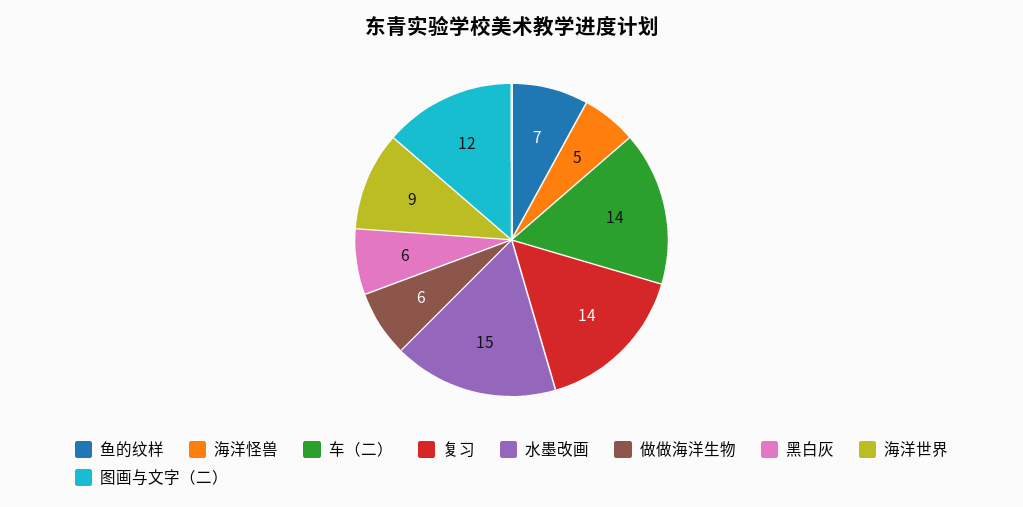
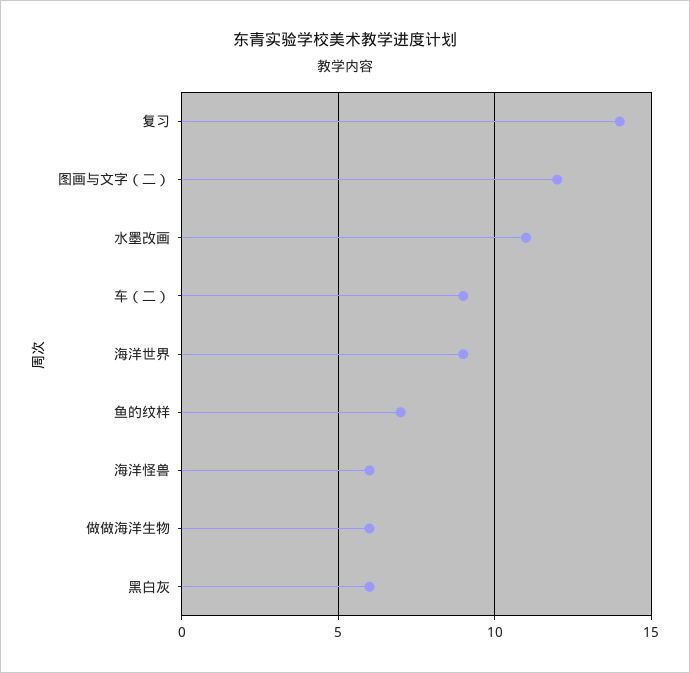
  {
    "鱼的纹样": 7,
-   "海洋怪兽": 5,
+   "海洋怪兽": 6,
-   "车（二）": 14,
+   "车（二）": 9,
    "复习": 14,
-   "水墨改画": 15,
+   "水墨改画": 11,
    "做做海洋生物": 6,
    "黑白灰": 6,
    "海洋世界": 9,
    "图画与文字（二）": 12
  }

